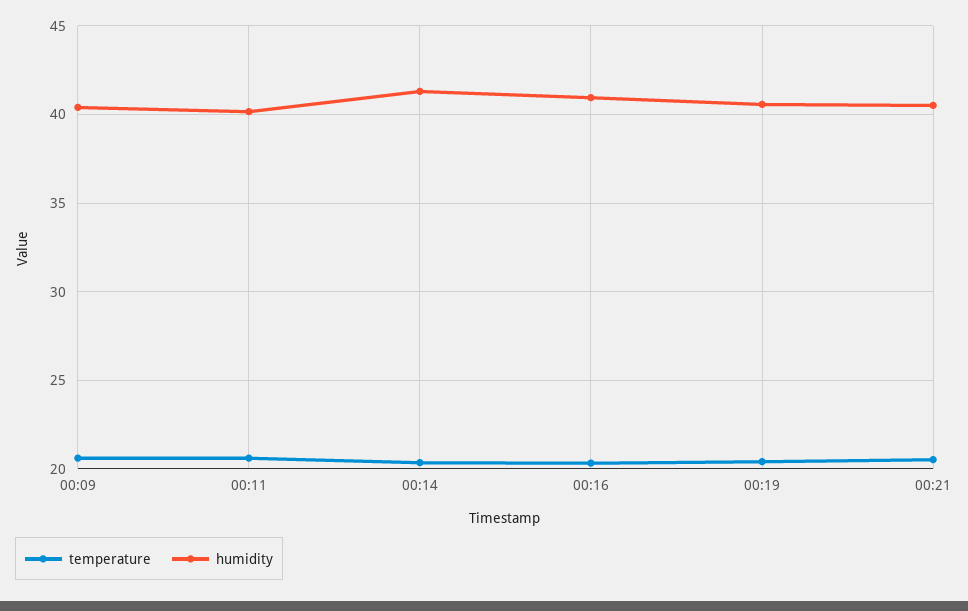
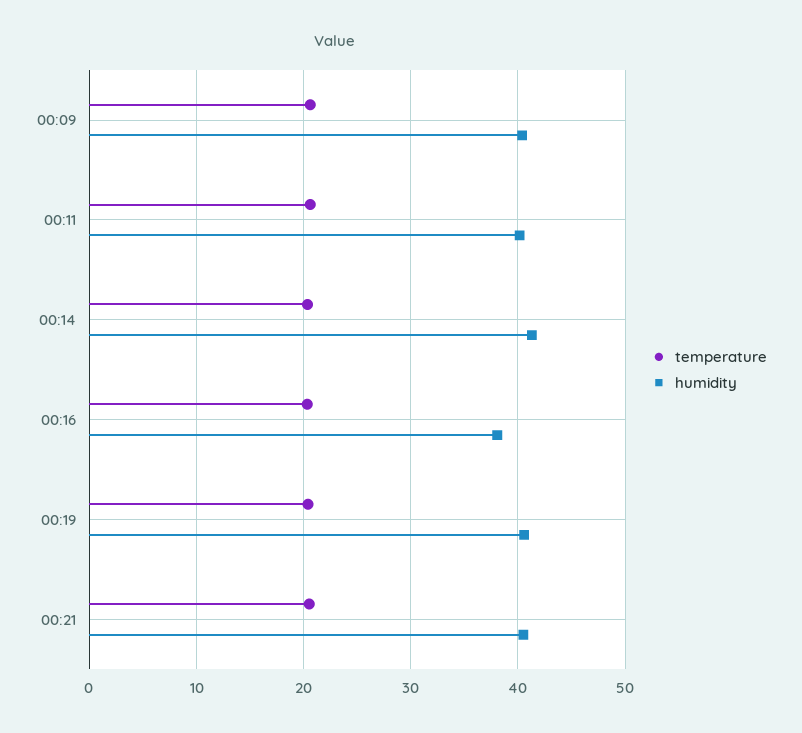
  {
    "temperature": {
      "00:09": 20.5,
      "00:11": 20.5,
      "00:14": 20.5,
      "00:16": 20.5,
      "00:19": 20.5,
      "00:21": 20.5
    },
    "humidity": {
      "00:09": 40.5,
      "00:11": 40,
      "00:14": 41.5,
-     "00:16": 41,
+     "00:16": 38,
      "00:19": 40.5,
      "00:21": 40.5
    }
  }

